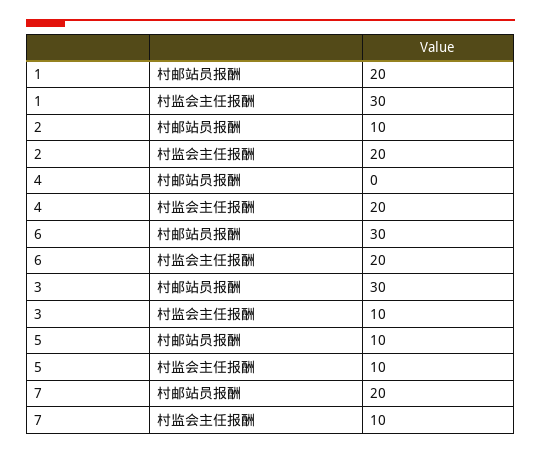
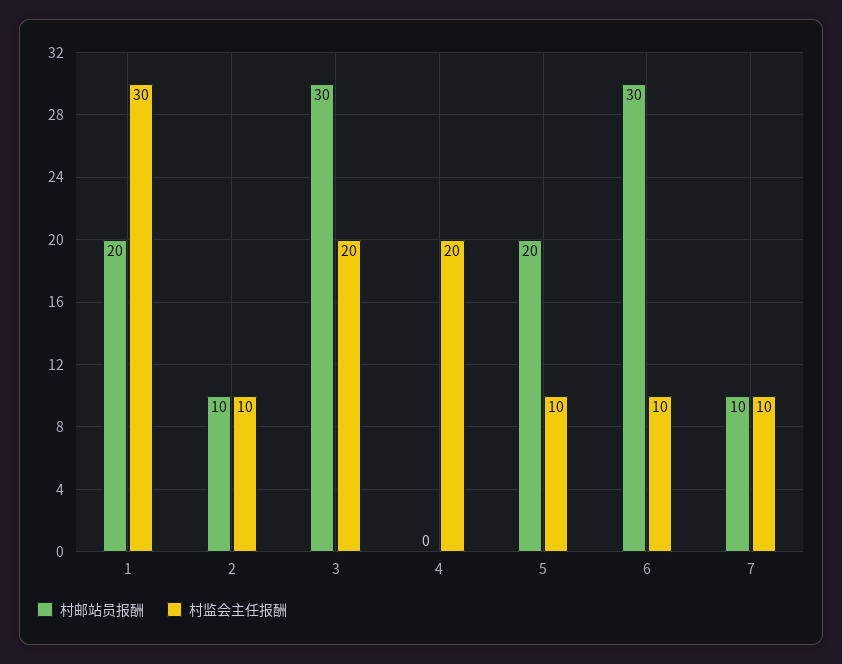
  {
    "村邮站员报酬": {
      "1": 20,
      "2": 10,
      "4": 0,
      "6": 30,
      "3": 30,
-     "5": 10,
+     "5": 20,
-     "7": 20
+     "7": 10
    },
    "村监会主任报酬": {
      "1": 30,
-     "2": 20,
+     "2": 10,
      "4": 20,
-     "6": 20,
+     "6": 10,
-     "3": 10,
+     "3": 20,
      "5": 10,
      "7": 10
    }
  }

